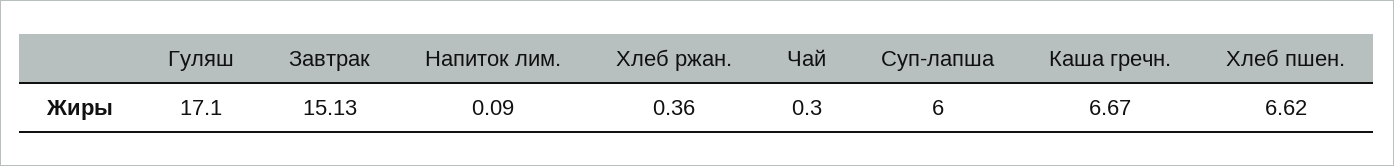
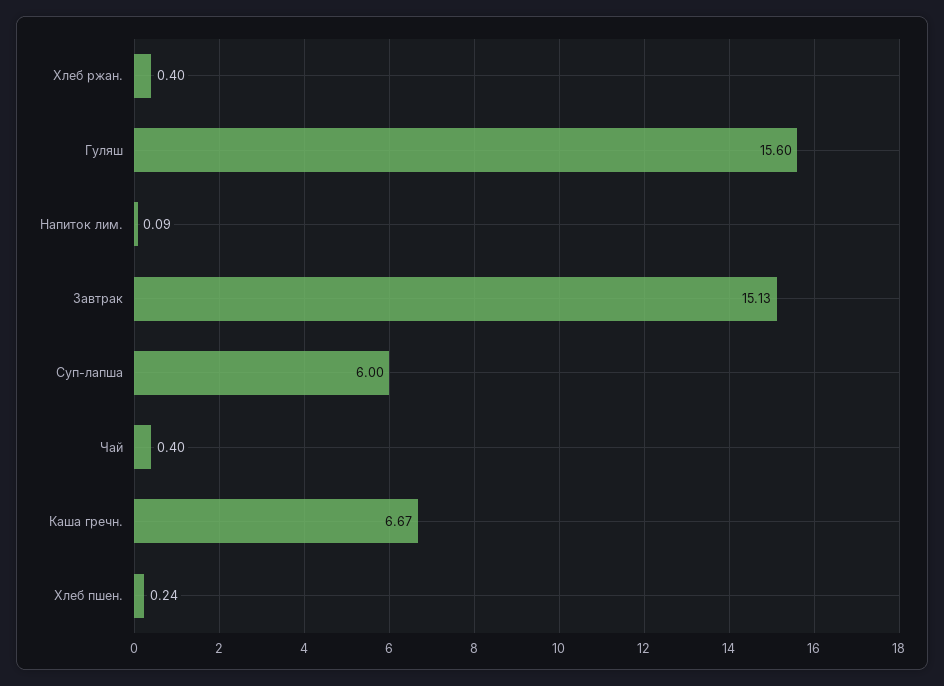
  {
-   "Гуляш": 17.1,
+   "Гуляш": 15.6,
    "Завтрак": 15.13,
    "Напиток лим.": 0.09,
-   "Хлеб ржан.": 0.36,
+   "Хлеб ржан.": 0.4,
-   "Чай": 0.3,
+   "Чай": 0.4,
    "Суп-лапша": 6,
    "Каша гречн.": 6.67,
-   "Хлеб пшен.": 6.62
+   "Хлеб пшен.": 0.24
  }

